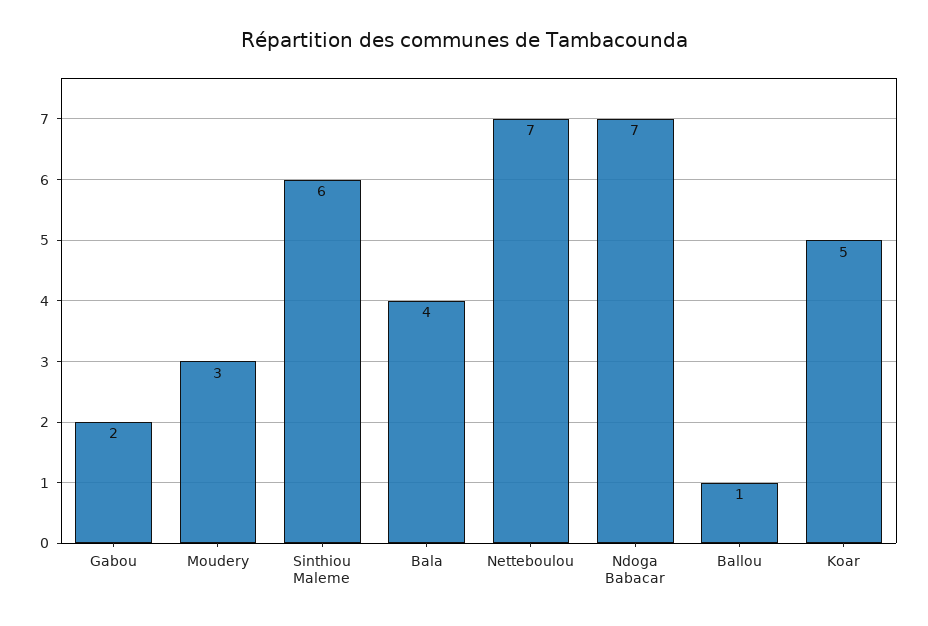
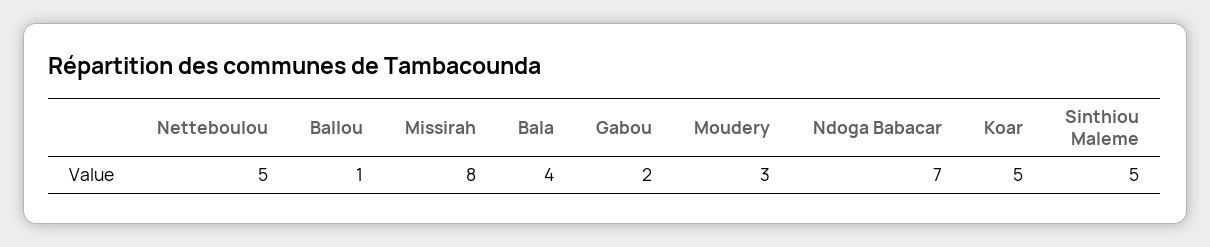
  {
    "Gabou": 2,
    "Moudery": 3,
-   "Sinthiou Maleme": 6,
+   "Sinthiou Maleme": 5,
    "Bala": 4,
-   "Netteboulou": 7,
+   "Netteboulou": 5,
    "Ndoga Babacar": 7,
    "Ballou": 1,
-   "Koar": 5
+   "Koar": 5,
+   "Missirah": 8
  }

